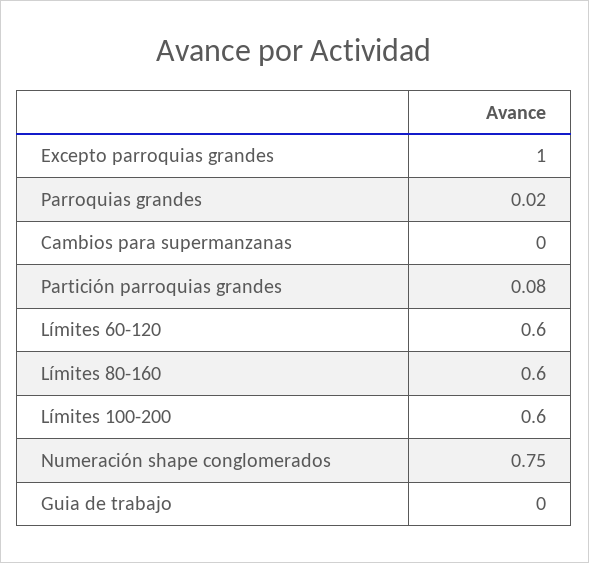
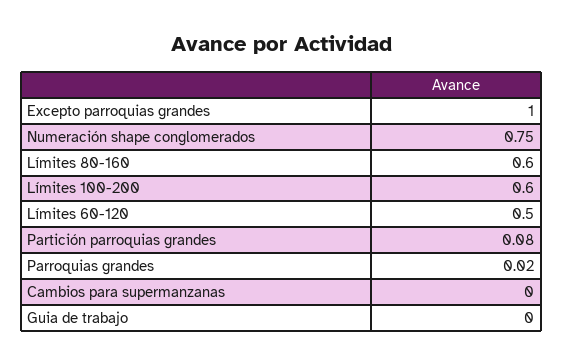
  {
    "Excepto parroquias grandes": 1,
    "Parroquias grandes": 0.02,
    "Cambios para supermanzanas": 0,
    "Partición parroquias grandes": 0.08,
-   "Límites 60-120": 0.6,
+   "Límites 60-120": 0.5,
    "Límites 80-160": 0.6,
    "Límites 100-200": 0.6,
    "Numeración shape conglomerados": 0.75,
    "Guia de trabajo": 0
  }

